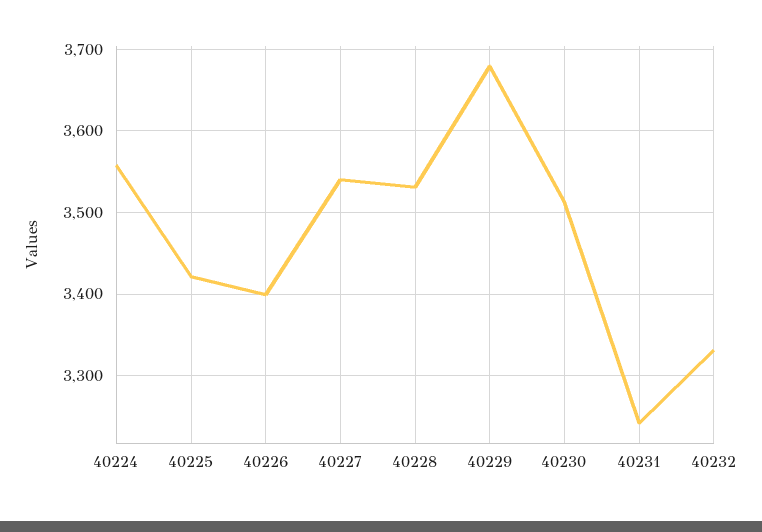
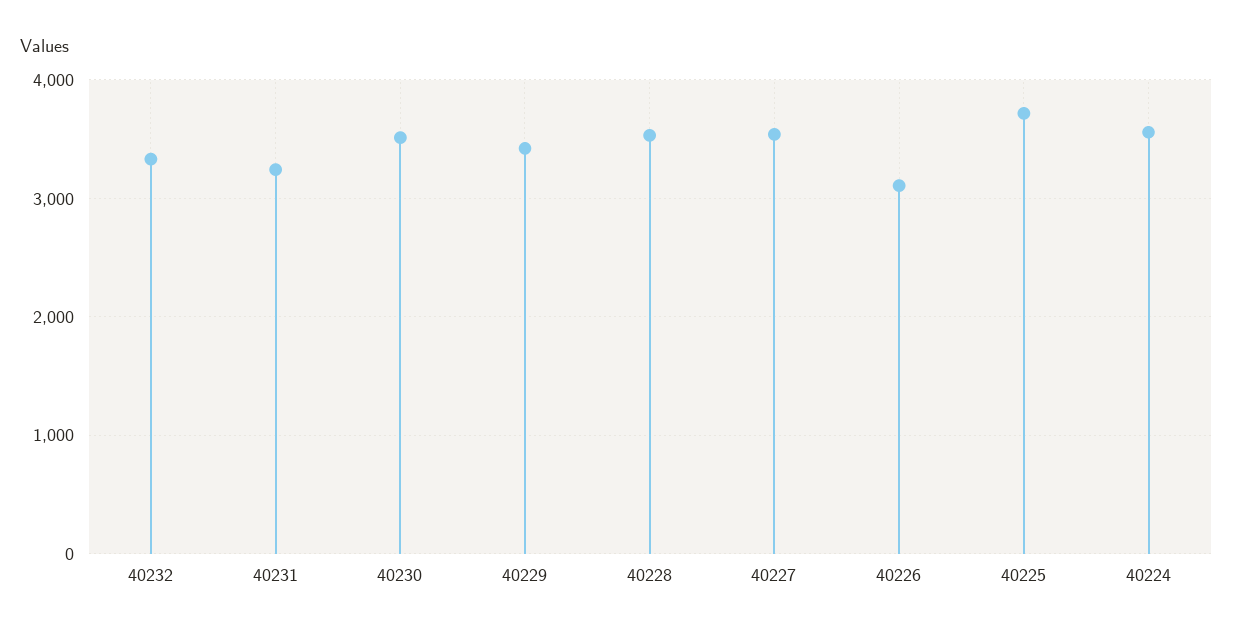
  {
    "40224": 3560,
-   "40225": 3420,
+   "40225": 3700,
-   "40226": 3400,
+   "40226": 3100,
    "40227": 3540,
    "40228": 3530,
-   "40229": 3680,
+   "40229": 3400,
    "40230": 3510,
    "40231": 3240,
    "40232": 3330
  }

